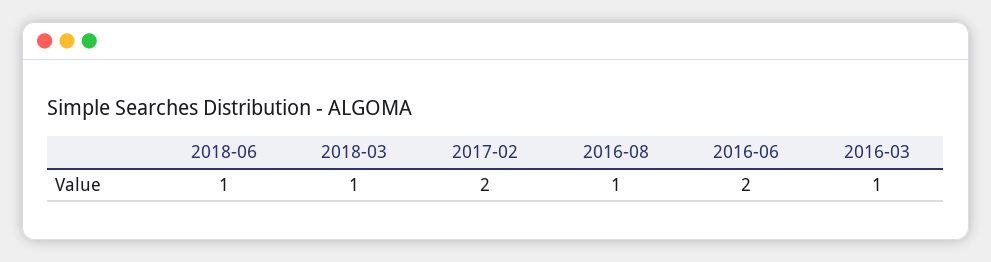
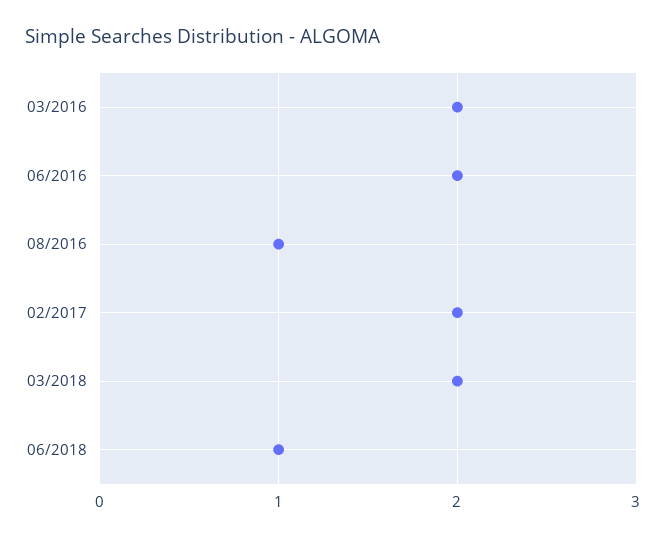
  {
    "2018-06": 1,
-   "2018-03": 1,
+   "2018-03": 2,
    "2017-02": 2,
    "2016-08": 1,
    "2016-06": 2,
-   "2016-03": 1
+   "2016-03": 2
  }

